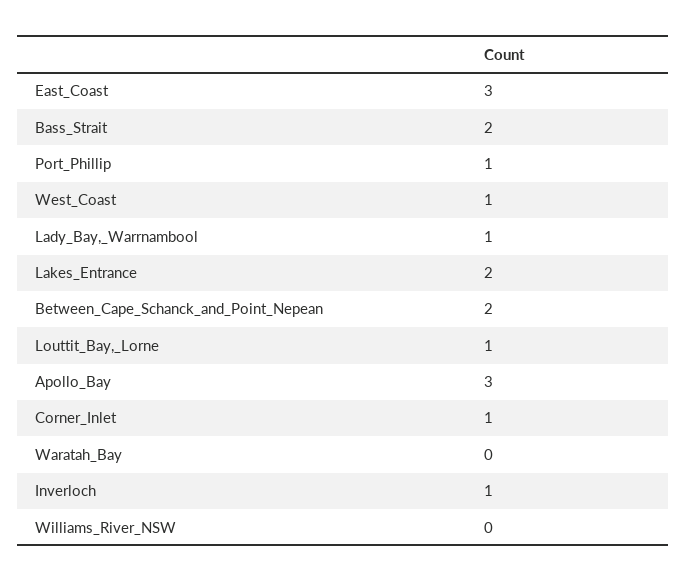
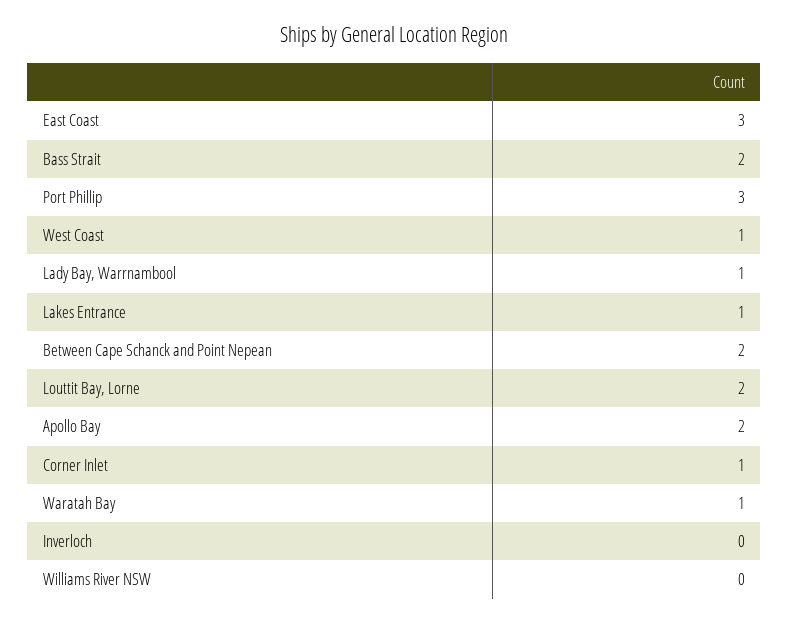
  {
    "East_Coast": 3,
    "Bass_Strait": 2,
-   "Port_Phillip": 1,
+   "Port_Phillip": 3,
    "West_Coast": 1,
    "Lady_Bay,_Warrnambool": 1,
-   "Lakes_Entrance": 2,
+   "Lakes_Entrance": 1,
    "Between_Cape_Schanck_and_Point_Nepean": 2,
-   "Louttit_Bay,_Lorne": 1,
+   "Louttit_Bay,_Lorne": 2,
-   "Apollo_Bay": 3,
+   "Apollo_Bay": 2,
    "Corner_Inlet": 1,
-   "Waratah_Bay": 0,
+   "Waratah_Bay": 1,
-   "Inverloch": 1,
+   "Inverloch": 0,
    "Williams_River_NSW": 0
  }

